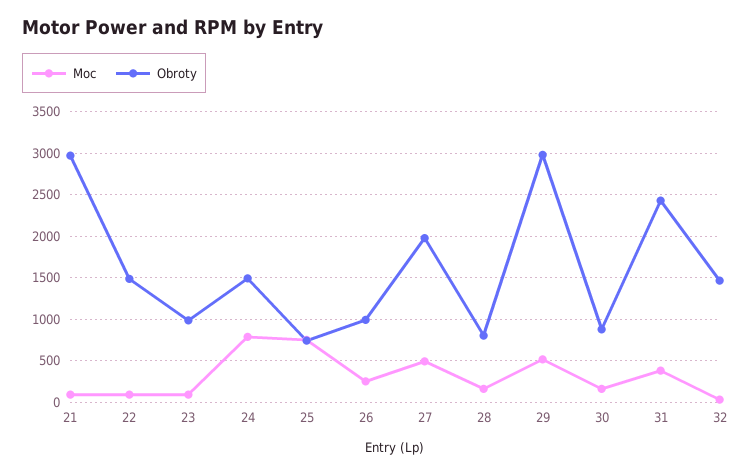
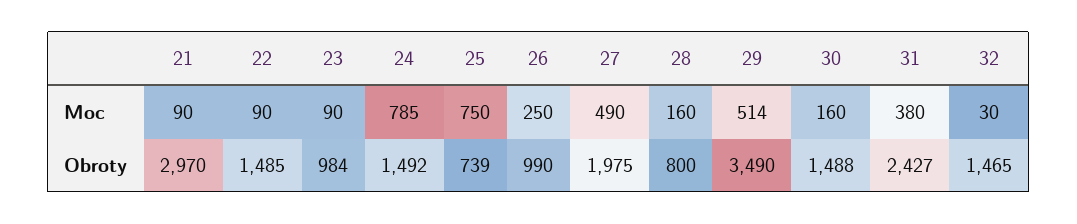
  {
    "Moc": {
      "21": 90,
      "22": 90,
      "23": 90,
      "24": 785,
      "25": 750,
      "26": 250,
      "27": 490,
      "28": 160,
      "29": 514,
      "30": 160,
      "31": 380,
      "32": 30
    },
    "Obroty": {
      "21": 2970,
      "22": 1485,
      "23": 984,
      "24": 1492,
      "25": 739,
      "26": 990,
      "27": 1975,
      "28": 800,
-     "29": 3000,
+     "29": 3490,
-     "30": 900,
+     "30": 1488,
      "31": 2427,
      "32": 1465
    }
  }

